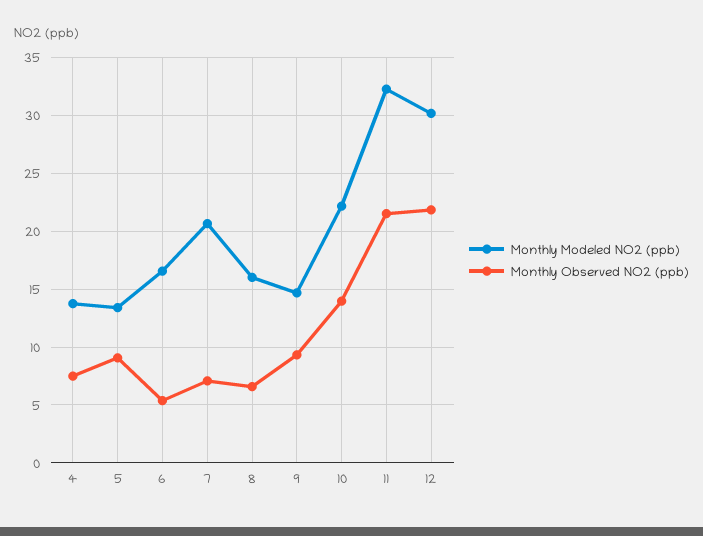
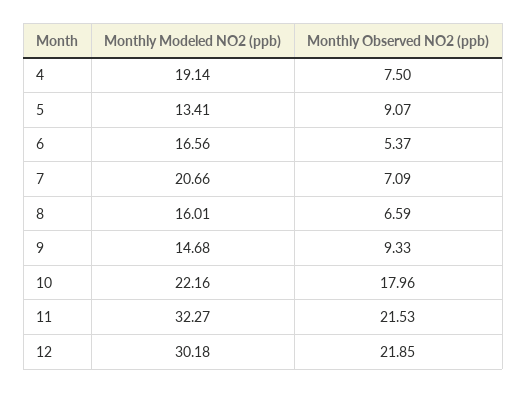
  {
    "Monthly Modeled NO2 (ppb)": {
-     "4": 14,
+     "4": 19.14,
      "5": 13.41,
      "6": 16.56,
      "7": 20.66,
      "8": 16.01,
      "9": 14.68,
      "10": 22.16,
      "11": 32.27,
      "12": 30.18
    },
    "Monthly Observed NO2 (ppb)": {
      "4": 7.5,
      "5": 9.07,
      "6": 5.37,
      "7": 7.09,
      "8": 6.59,
      "9": 9.33,
-     "10": 14,
+     "10": 17.96,
      "11": 21.53,
      "12": 21.85
    }
  }

